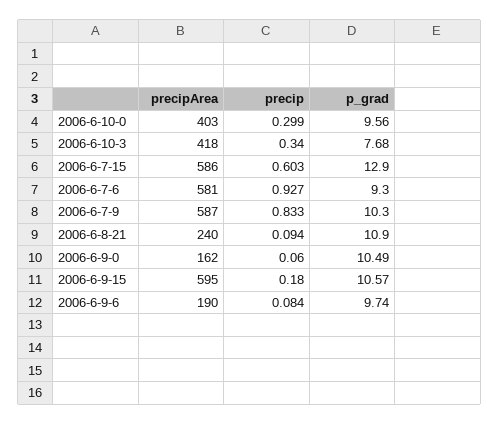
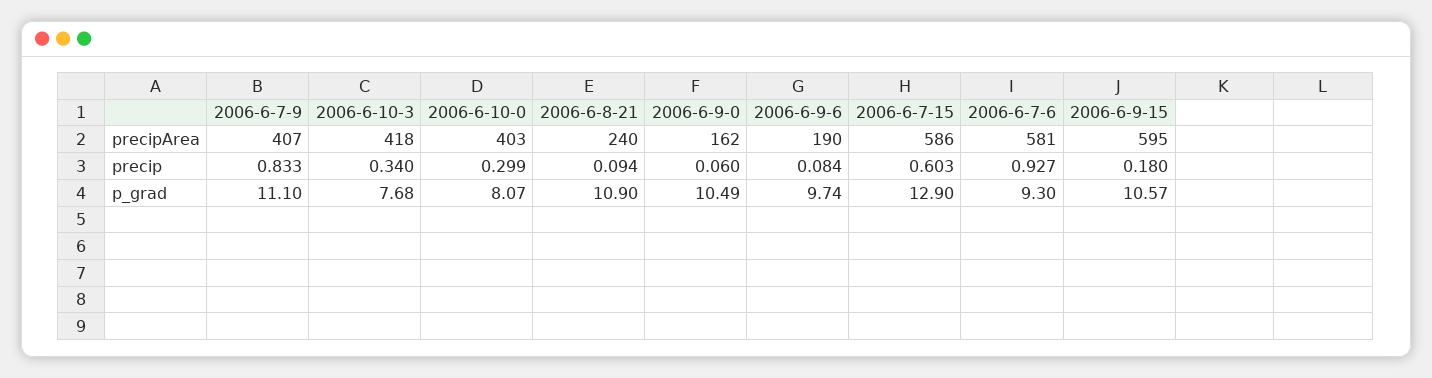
  {
    "precipArea": {
      "2006-6-10-0": 403,
      "2006-6-10-3": 418,
      "2006-6-7-15": 586,
      "2006-6-7-6": 581,
-     "2006-6-7-9": 587,
+     "2006-6-7-9": 407,
      "2006-6-8-21": 240,
      "2006-6-9-0": 162,
      "2006-6-9-15": 595,
      "2006-6-9-6": 190
    },
    "precip": {
      "2006-6-10-0": 0.299,
      "2006-6-10-3": 0.34,
      "2006-6-7-15": 0.603,
      "2006-6-7-6": 0.927,
      "2006-6-7-9": 0.833,
      "2006-6-8-21": 0.094,
      "2006-6-9-0": 0.06,
      "2006-6-9-15": 0.18,
      "2006-6-9-6": 0.084
    },
    "p_grad": {
-     "2006-6-10-0": 9.56,
+     "2006-6-10-0": 8.07,
      "2006-6-10-3": 7.68,
      "2006-6-7-15": 12.9,
      "2006-6-7-6": 9.3,
-     "2006-6-7-9": 10.3,
+     "2006-6-7-9": 11.1,
      "2006-6-8-21": 10.9,
      "2006-6-9-0": 10.49,
      "2006-6-9-15": 10.57,
      "2006-6-9-6": 9.74
    }
  }

